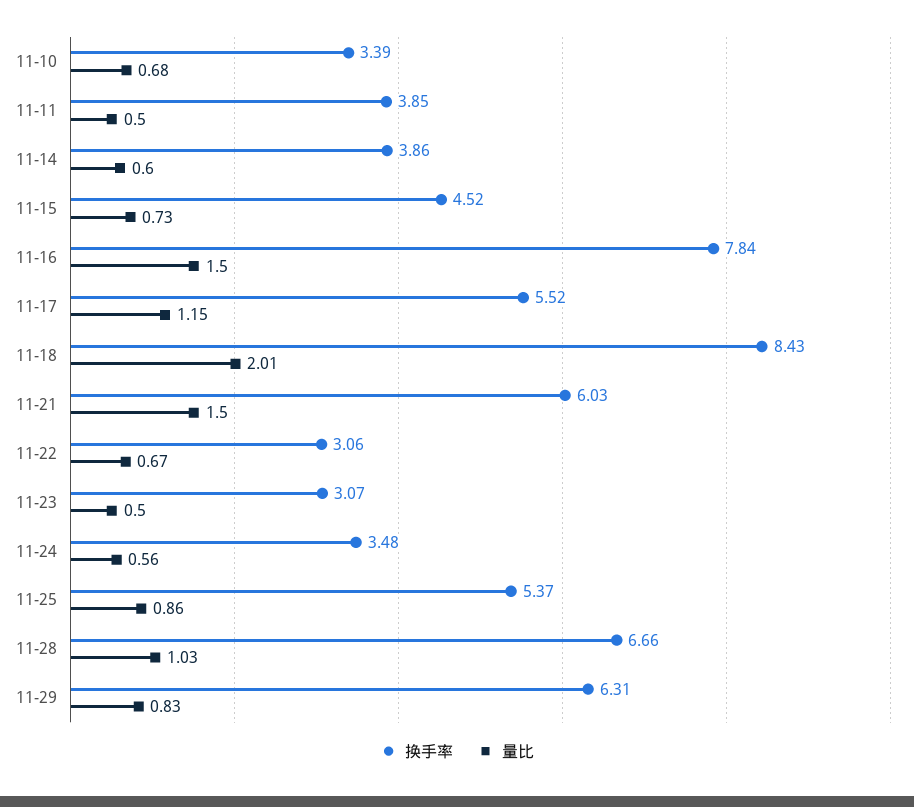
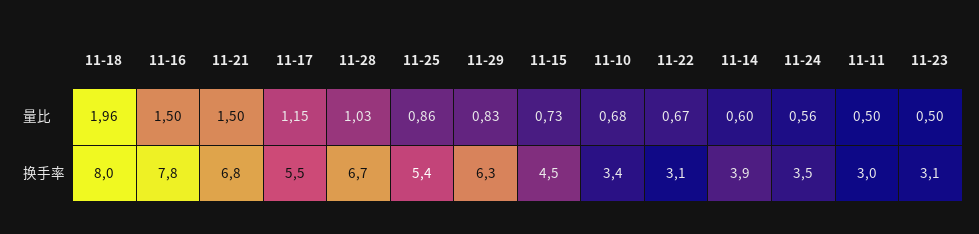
  {
    "换手率": {
      "11-10": 3.39,
-     "11-11": 3.85,
+     "11-11": 3,
      "11-14": 3.86,
      "11-15": 4.52,
      "11-16": 7.84,
      "11-17": 5.52,
-     "11-18": 8.43,
+     "11-18": 8,
-     "11-21": 6.03,
+     "11-21": 6.8,
      "11-22": 3.06,
      "11-23": 3.07,
      "11-24": 3.48,
      "11-25": 5.37,
      "11-28": 6.66,
      "11-29": 6.31
    },
    "量比": {
      "11-10": 0.68,
      "11-11": 0.5,
      "11-14": 0.6,
      "11-15": 0.73,
      "11-16": 1.5,
      "11-17": 1.15,
-     "11-18": 2.01,
+     "11-18": 1.96,
      "11-21": 1.5,
      "11-22": 0.67,
      "11-23": 0.5,
      "11-24": 0.56,
      "11-25": 0.86,
      "11-28": 1.03,
      "11-29": 0.83
    }
  }

